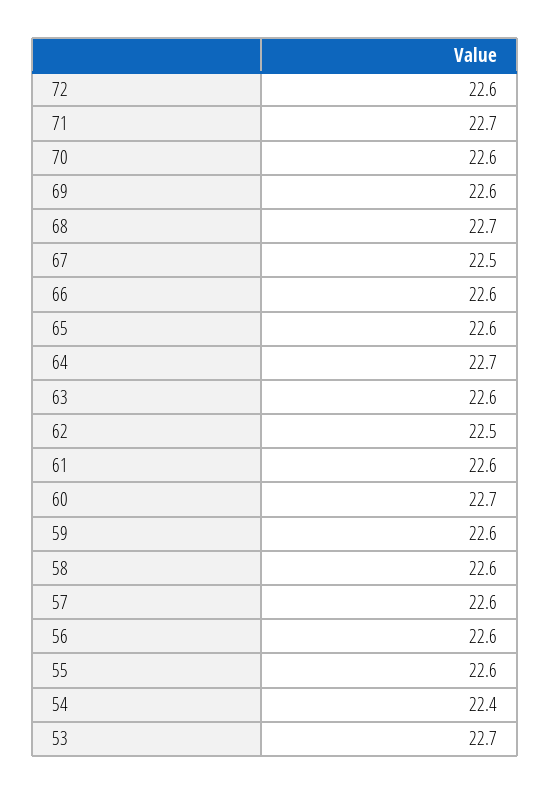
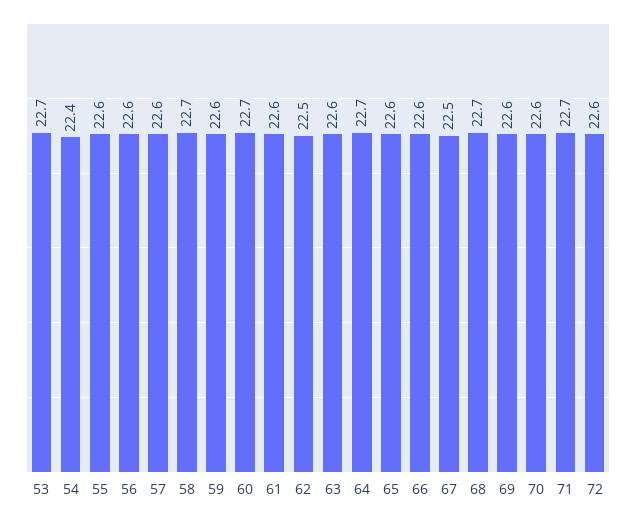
  {
    "72": 22.6,
    "71": 22.7,
    "70": 22.6,
    "69": 22.6,
    "68": 22.7,
    "67": 22.5,
    "66": 22.6,
    "65": 22.6,
    "64": 22.7,
    "63": 22.6,
    "62": 22.5,
    "61": 22.6,
    "60": 22.7,
    "59": 22.6,
-   "58": 22.6,
+   "58": 22.7,
    "57": 22.6,
    "56": 22.6,
    "55": 22.6,
    "54": 22.4,
    "53": 22.7
  }

